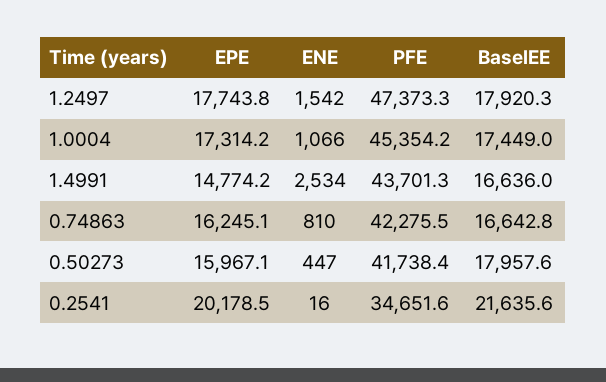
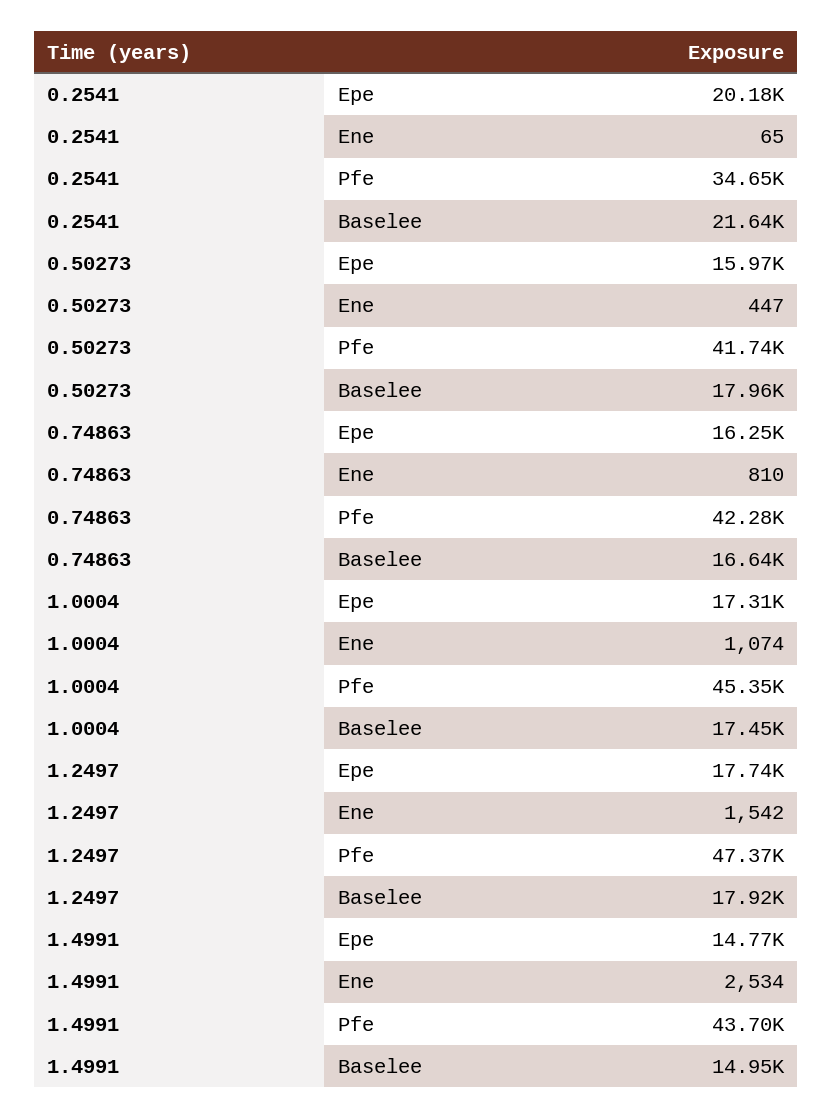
  {
    "EPE": {
      "1.2497": 17743.8,
      "1.0004": 17314.2,
      "1.4991": 14774.2,
      "0.74863": 16245.1,
      "0.50273": 15967.1,
      "0.2541": 20178.5
    },
    "ENE": {
      "1.2497": 1542,
-     "1.0004": 1066,
+     "1.0004": 1074,
      "1.4991": 2534,
      "0.74863": 810,
      "0.50273": 447,
-     "0.2541": 16
+     "0.2541": 65
    },
    "PFE": {
      "1.2497": 47373.3,
      "1.0004": 45354.2,
      "1.4991": 43701.3,
      "0.74863": 42275.5,
      "0.50273": 41738.4,
      "0.2541": 34651.6
    },
    "BaselEE": {
      "1.2497": 17920.3,
      "1.0004": 17449,
-     "1.4991": 16636,
+     "1.4991": 14950,
      "0.74863": 16642.8,
      "0.50273": 17957.6,
      "0.2541": 21635.6
    }
  }

